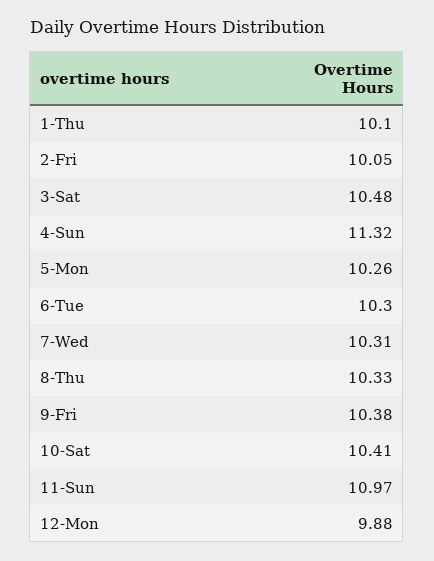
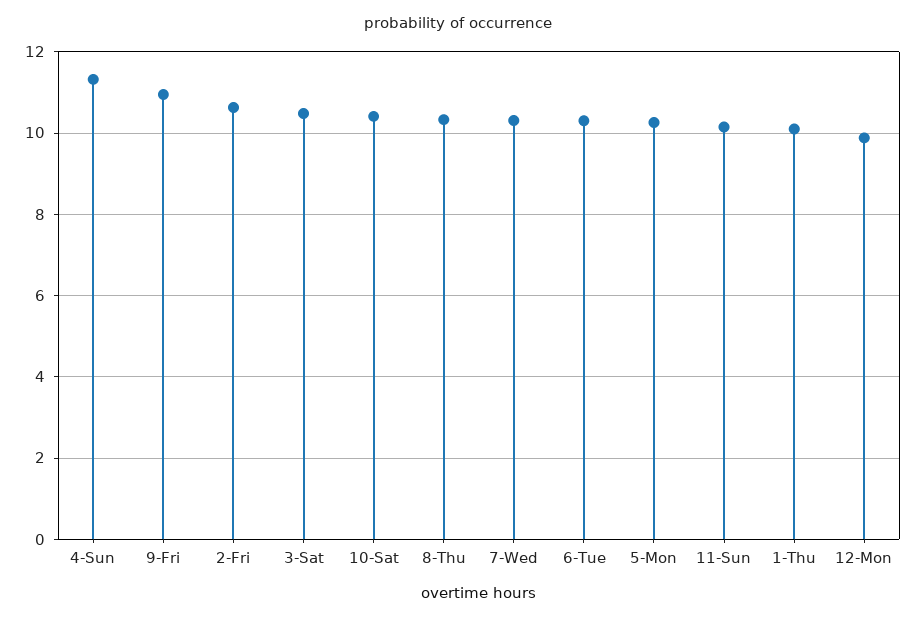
  {
    "1-Thu": 10.1,
-   "2-Fri": 10.05,
+   "2-Fri": 10.6,
    "3-Sat": 10.48,
    "4-Sun": 11.32,
    "5-Mon": 10.26,
    "6-Tue": 10.3,
    "7-Wed": 10.31,
    "8-Thu": 10.33,
-   "9-Fri": 10.38,
+   "9-Fri": 11,
    "10-Sat": 10.41,
-   "11-Sun": 10.97,
+   "11-Sun": 10.2,
    "12-Mon": 9.88
  }

